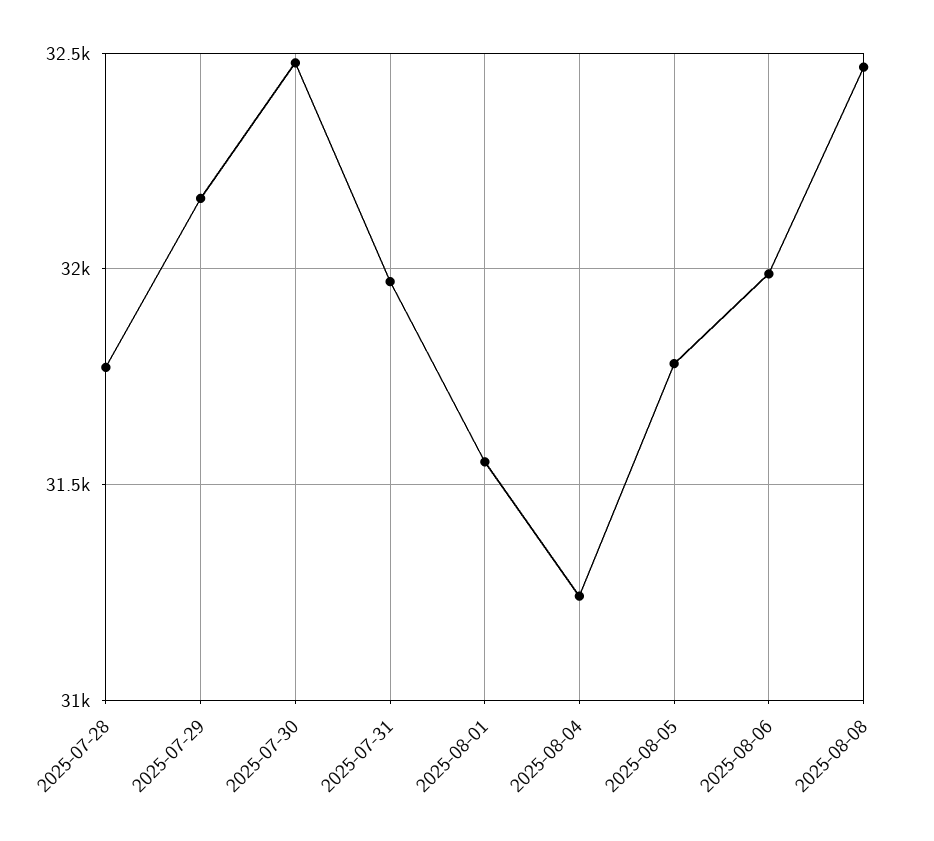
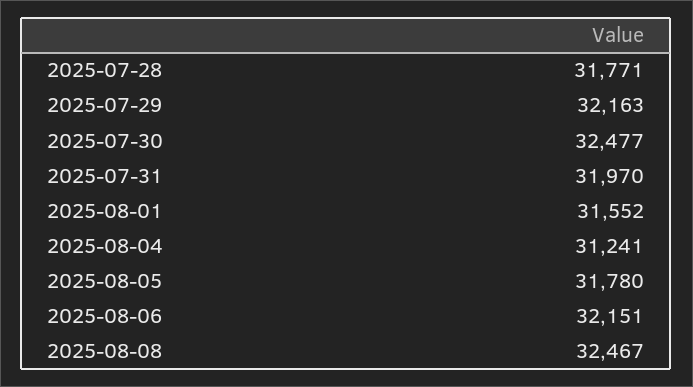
  {
    "2025-07-28": 31771,
    "2025-07-29": 32163,
    "2025-07-30": 32477,
    "2025-07-31": 31970,
    "2025-08-01": 31552,
    "2025-08-04": 31241,
    "2025-08-05": 31780,
-   "2025-08-06": 32000,
+   "2025-08-06": 32151,
    "2025-08-08": 32467
  }

